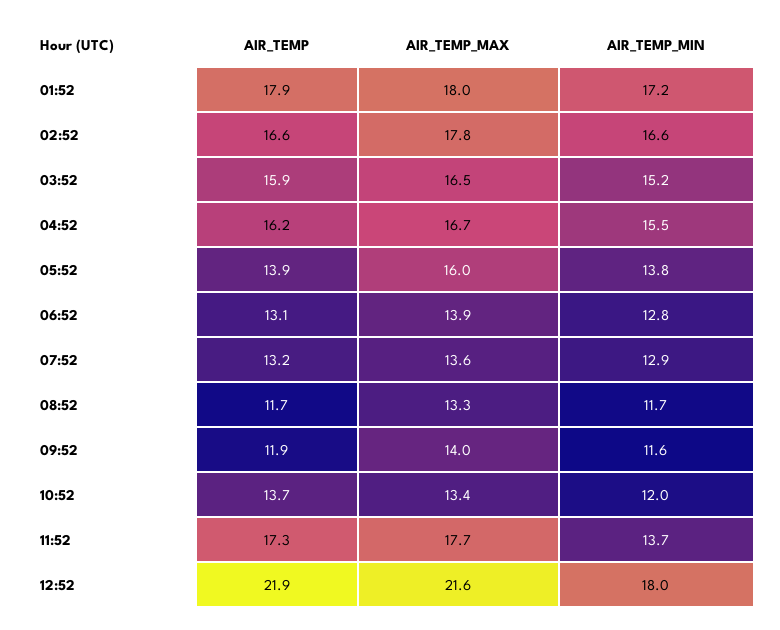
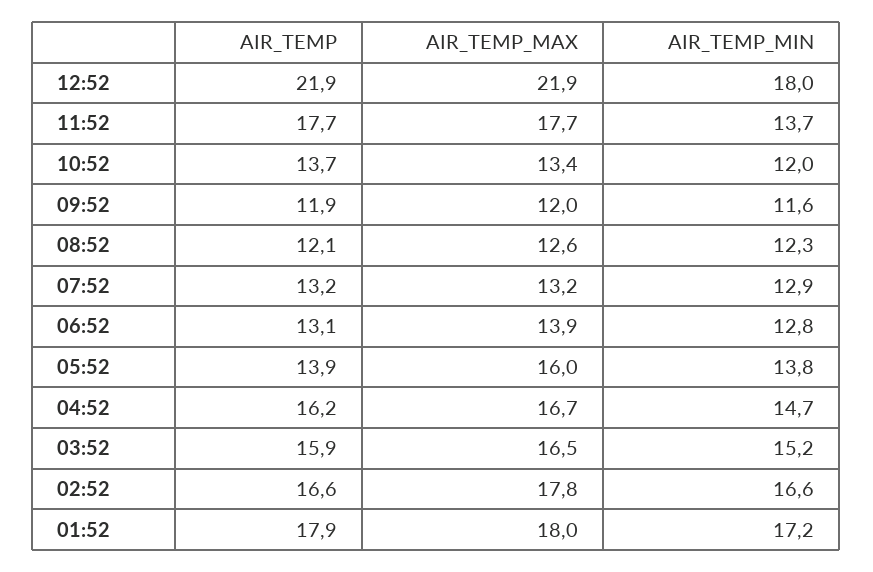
  {
    "AIR_TEMP": {
      "01:52": 17.9,
      "02:52": 16.6,
      "03:52": 15.9,
      "04:52": 16.2,
      "05:52": 13.9,
      "06:52": 13.1,
      "07:52": 13.2,
-     "08:52": 11.7,
+     "08:52": 12.1,
      "09:52": 11.9,
      "10:52": 13.7,
-     "11:52": 17.3,
+     "11:52": 17.7,
      "12:52": 21.9
    },
    "AIR_TEMP_MAX": {
      "01:52": 18,
      "02:52": 17.8,
      "03:52": 16.5,
      "04:52": 16.7,
      "05:52": 16,
      "06:52": 13.9,
-     "07:52": 13.6,
+     "07:52": 13.2,
-     "08:52": 13.3,
+     "08:52": 12.6,
-     "09:52": 14,
+     "09:52": 12,
      "10:52": 13.4,
      "11:52": 17.7,
-     "12:52": 21.6
+     "12:52": 21.9
    },
    "AIR_TEMP_MIN": {
      "01:52": 17.2,
      "02:52": 16.6,
      "03:52": 15.2,
-     "04:52": 15.5,
+     "04:52": 14.7,
      "05:52": 13.8,
      "06:52": 12.8,
      "07:52": 12.9,
-     "08:52": 11.7,
+     "08:52": 12.3,
      "09:52": 11.6,
      "10:52": 12,
      "11:52": 13.7,
      "12:52": 18
    }
  }

